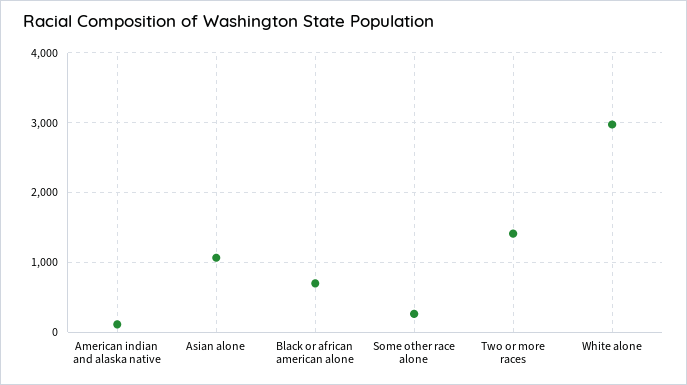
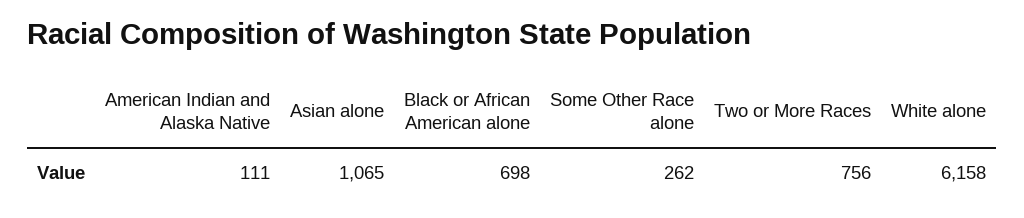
  {
    "American indian and alaska native": 111,
    "Asian alone": 1065,
    "Black or african american alone": 698,
    "Some other race alone": 262,
-   "Two or more races": 1400,
+   "Two or more races": 756,
-   "White alone": 3000
+   "White alone": 6158
  }

